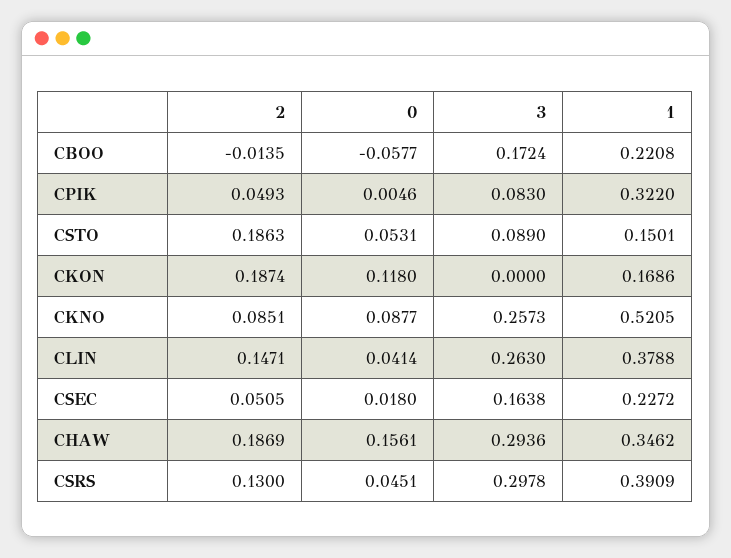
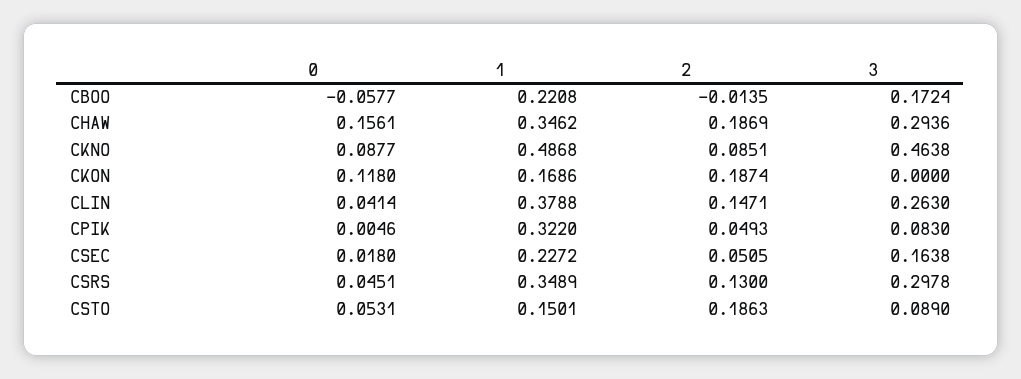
  {
    "2": {
      "CBOO": -0.0135,
      "CPIK": 0.0493,
      "CSTO": 0.1863,
      "CKON": 0.1874,
      "CKNO": 0.0851,
      "CLIN": 0.1471,
      "CSEC": 0.0505,
      "CHAW": 0.1869,
      "CSRS": 0.13
    },
    "0": {
      "CBOO": -0.0577,
      "CPIK": 0.0046,
      "CSTO": 0.0531,
      "CKON": 0.118,
      "CKNO": 0.0877,
      "CLIN": 0.0414,
      "CSEC": 0.018,
      "CHAW": 0.1561,
      "CSRS": 0.0451
    },
    "3": {
      "CBOO": 0.1724,
      "CPIK": 0.083,
      "CSTO": 0.089,
      "CKON": 0,
-     "CKNO": 0.2573,
+     "CKNO": 0.4638,
      "CLIN": 0.263,
      "CSEC": 0.1638,
      "CHAW": 0.2936,
      "CSRS": 0.2978
    },
    "1": {
      "CBOO": 0.2208,
      "CPIK": 0.322,
      "CSTO": 0.1501,
      "CKON": 0.1686,
-     "CKNO": 0.5205,
+     "CKNO": 0.4868,
      "CLIN": 0.3788,
      "CSEC": 0.2272,
      "CHAW": 0.3462,
-     "CSRS": 0.3909
+     "CSRS": 0.3489
    }
  }

